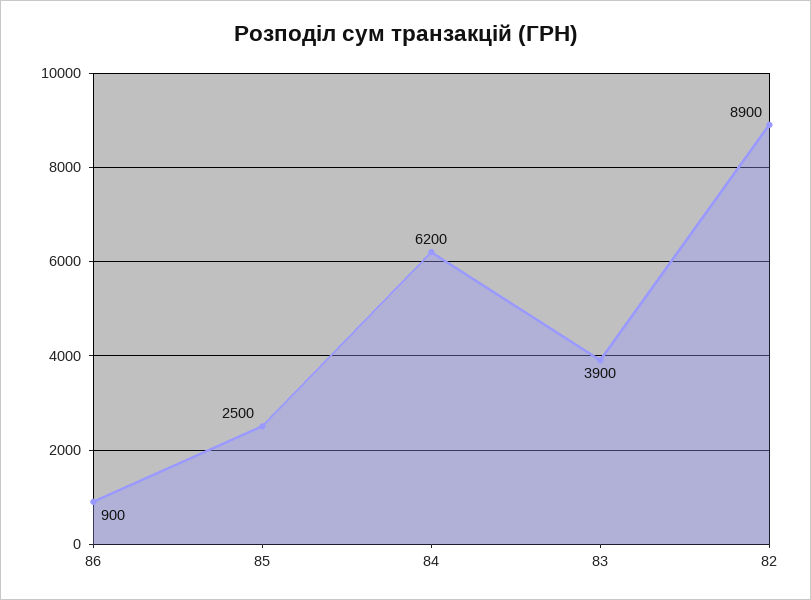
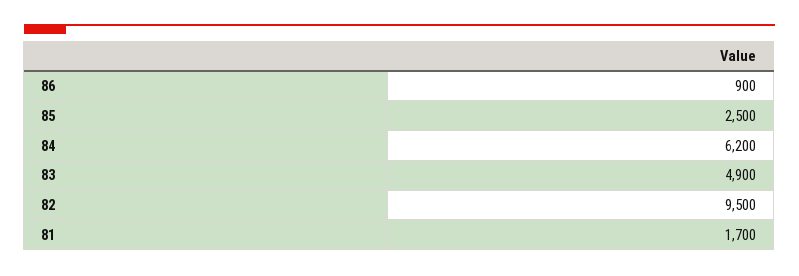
  {
    "86": 900,
    "85": 2500,
    "84": 6200,
-   "83": 3900,
+   "83": 4900,
-   "82": 8900
+   "82": 9500,
+   "81": 1700
  }

